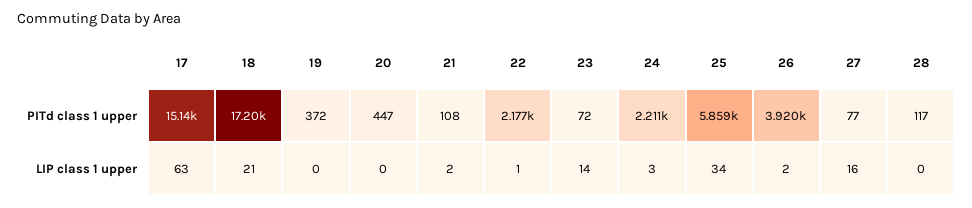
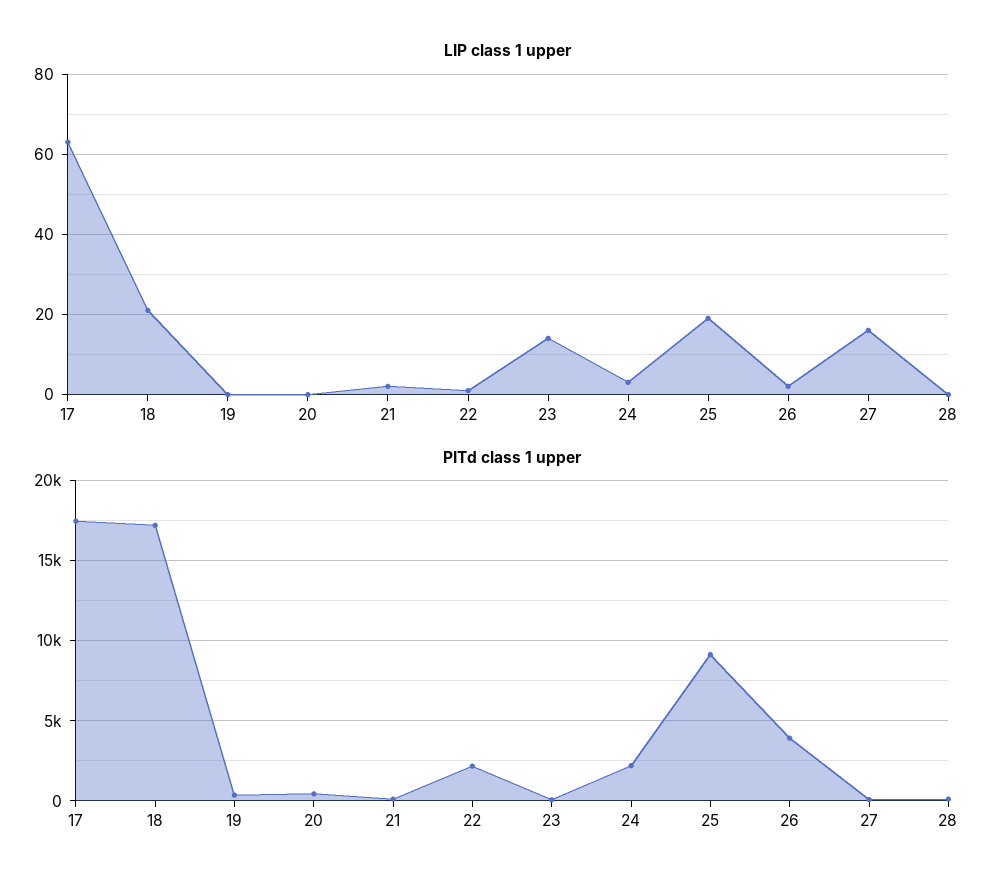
  {
    "PITd class 1 upper": {
-     "17": 15140,
+     "17": 17500,
      "18": 17200,
      "19": 372,
      "20": 447,
      "21": 108,
      "22": 2177,
      "23": 72,
      "24": 2211,
-     "25": 5859,
+     "25": 9000,
      "26": 3920,
      "27": 77,
      "28": 117
    },
    "LIP class 1 upper": {
      "17": 63,
      "18": 21,
      "19": 0,
      "20": 0,
      "21": 2,
      "22": 1,
      "23": 14,
      "24": 3,
-     "25": 34,
+     "25": 20,
      "26": 2,
      "27": 16,
      "28": 0
    }
  }

